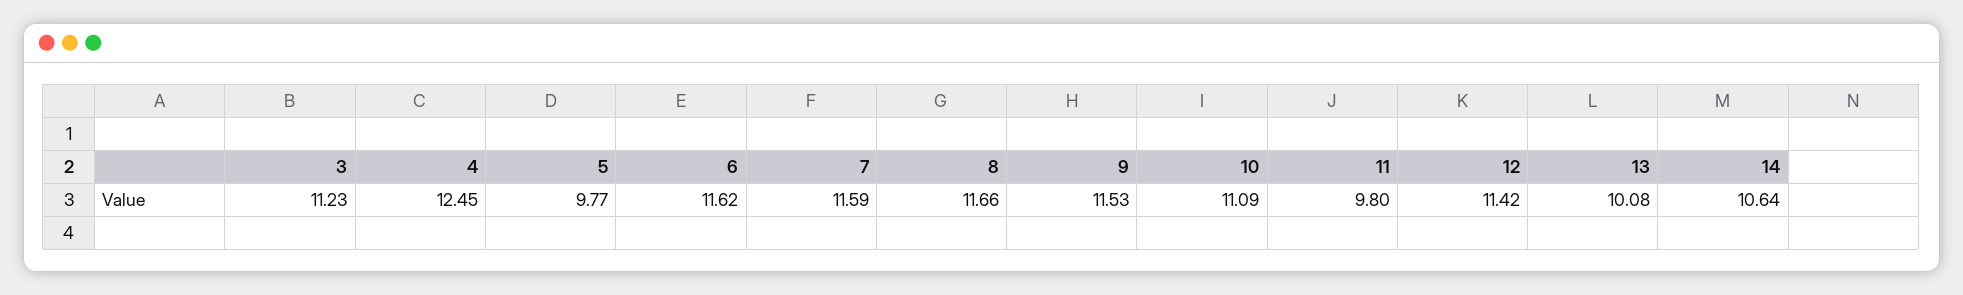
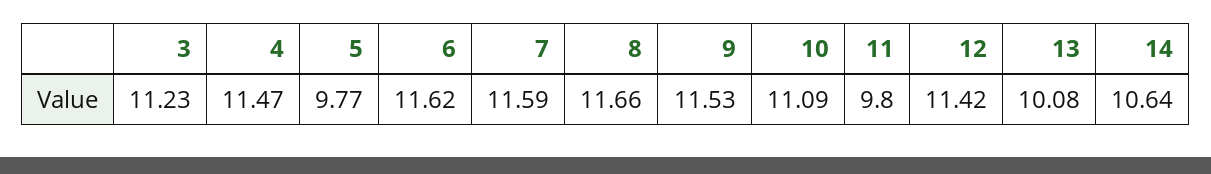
  {
    "3": 11.23,
-   "4": 12.45,
+   "4": 11.47,
    "5": 9.77,
    "6": 11.62,
    "7": 11.59,
    "8": 11.66,
    "9": 11.53,
    "10": 11.09,
    "11": 9.8,
    "12": 11.42,
    "13": 10.08,
    "14": 10.64
  }

